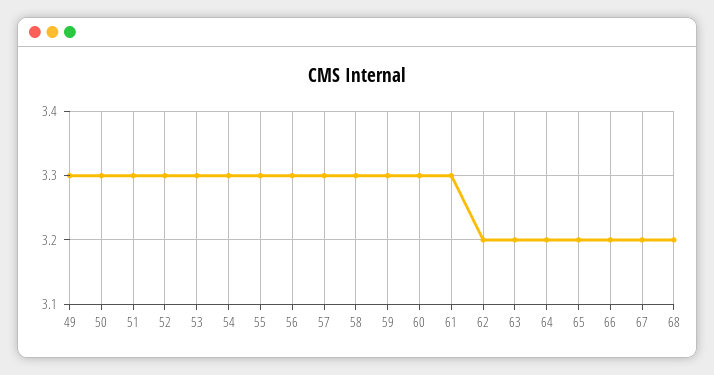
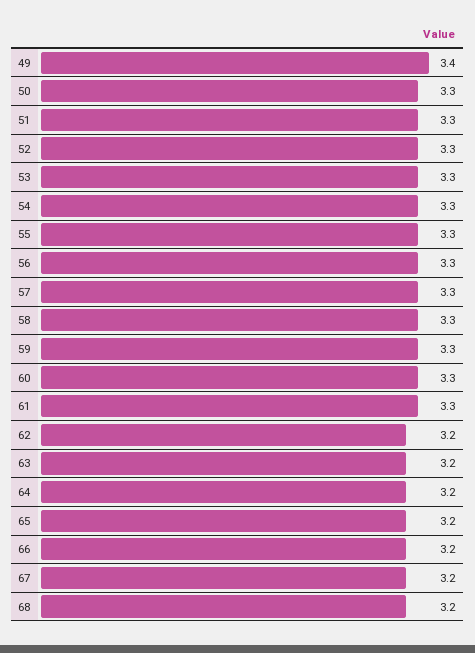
  {
-   "49": 3.3,
+   "49": 3.4,
    "50": 3.3,
    "51": 3.3,
    "52": 3.3,
    "53": 3.3,
    "54": 3.3,
    "55": 3.3,
    "56": 3.3,
    "57": 3.3,
    "58": 3.3,
    "59": 3.3,
    "60": 3.3,
    "61": 3.3,
    "62": 3.2,
    "63": 3.2,
    "64": 3.2,
    "65": 3.2,
    "66": 3.2,
    "67": 3.2,
    "68": 3.2
  }

